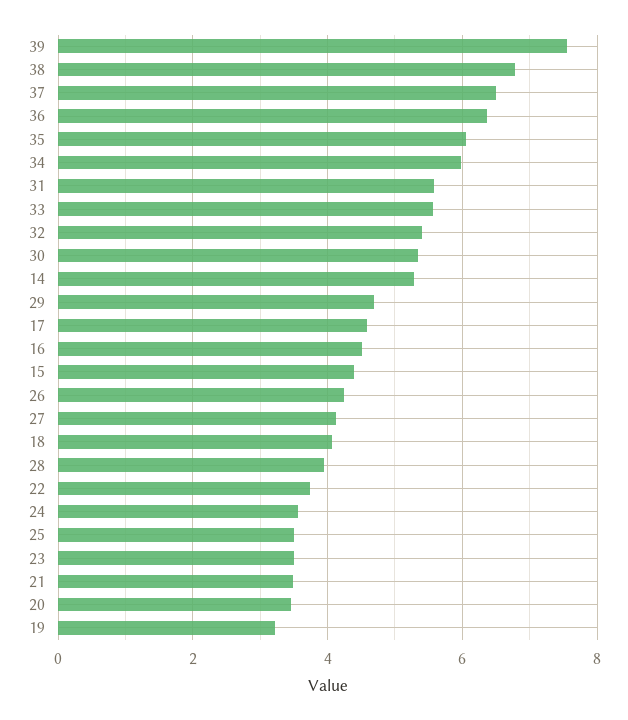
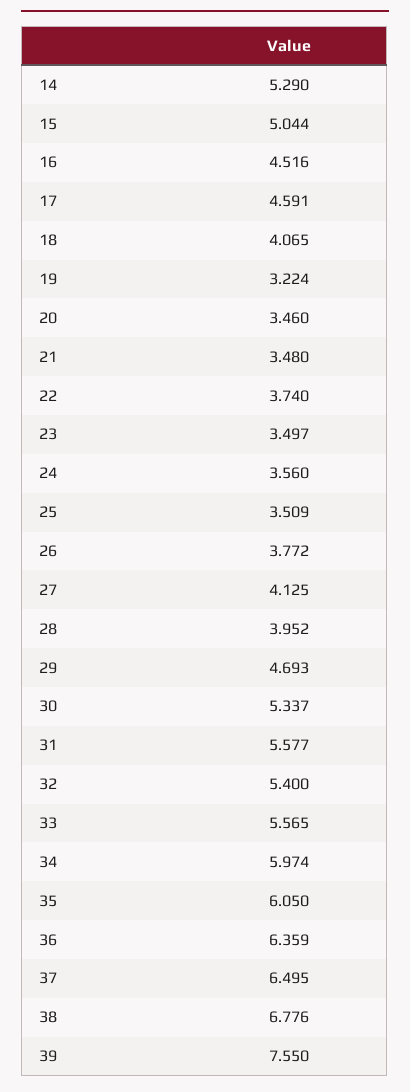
  {
    "39": 7.55,
    "38": 6.776,
    "37": 6.495,
    "36": 6.359,
    "35": 6.05,
    "34": 5.974,
    "31": 5.577,
    "33": 5.565,
    "32": 5.4,
    "30": 5.337,
    "14": 5.29,
    "29": 4.693,
    "17": 4.591,
    "16": 4.516,
-   "15": 4.4,
+   "15": 5.044,
-   "26": 4.2,
+   "26": 3.772,
    "27": 4.125,
    "18": 4.065,
    "28": 3.952,
    "22": 3.74,
    "24": 3.56,
    "25": 3.509,
    "23": 3.497,
    "21": 3.48,
    "20": 3.46,
    "19": 3.224
  }

